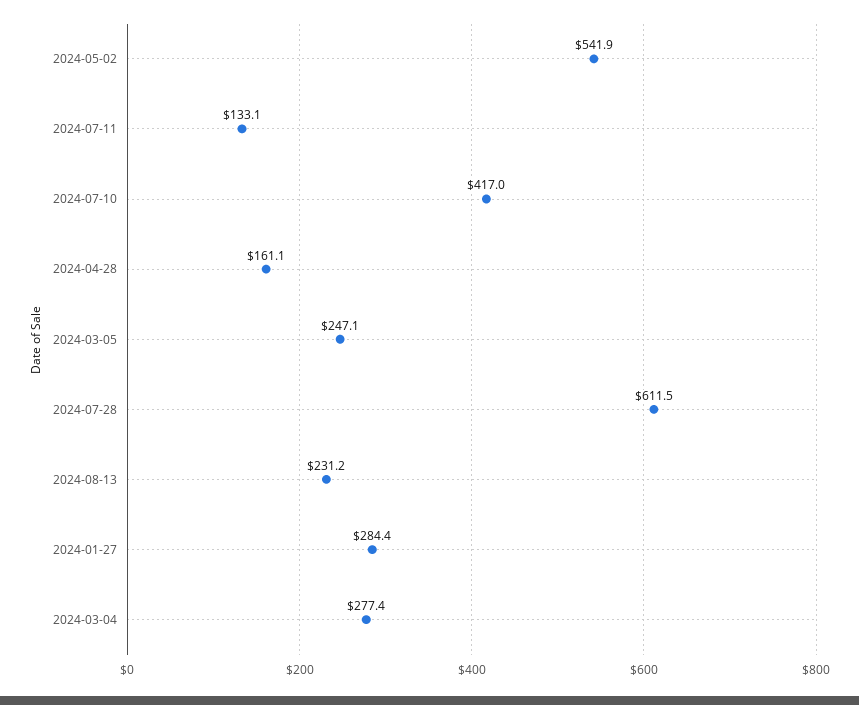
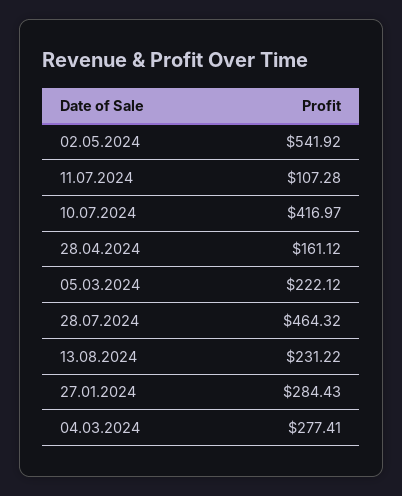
  {
    "2024-05-02": 541.92,
-   "2024-07-11": 133.1,
+   "2024-07-11": 107.28,
    "2024-07-10": 416.97,
    "2024-04-28": 161.12,
-   "2024-03-05": 247.1,
+   "2024-03-05": 222.12,
-   "2024-07-28": 611.5,
+   "2024-07-28": 464.32,
    "2024-08-13": 231.22,
    "2024-01-27": 284.43,
    "2024-03-04": 277.41
  }

